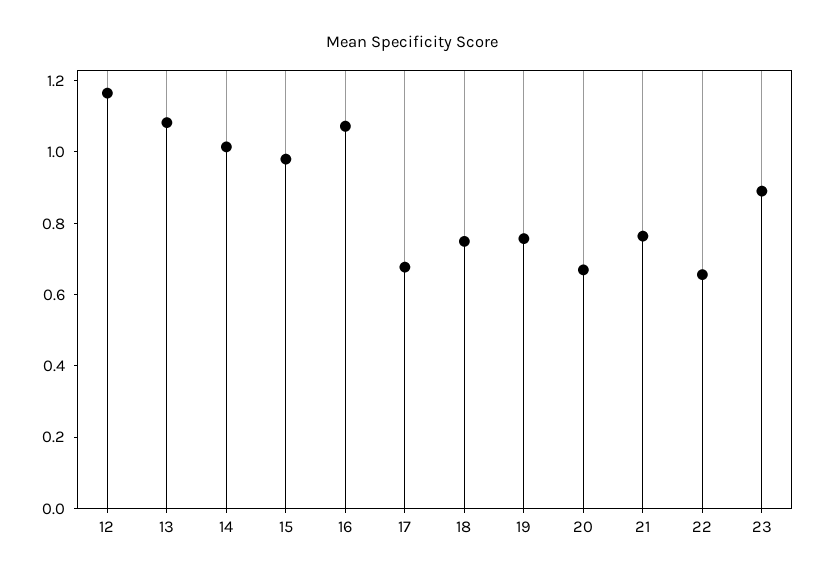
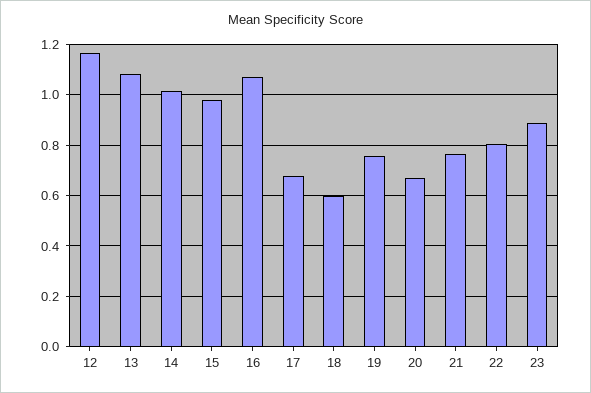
  {
    "12": 1.175,
    "13": 1.075,
    "14": 1.025,
    "15": 0.975,
    "16": 1.075,
    "17": 0.675,
-   "18": 0.75,
+   "18": 0.6,
    "19": 0.75,
    "20": 0.675,
    "21": 0.775,
-   "22": 0.65,
+   "22": 0.8,
    "23": 0.9
  }

